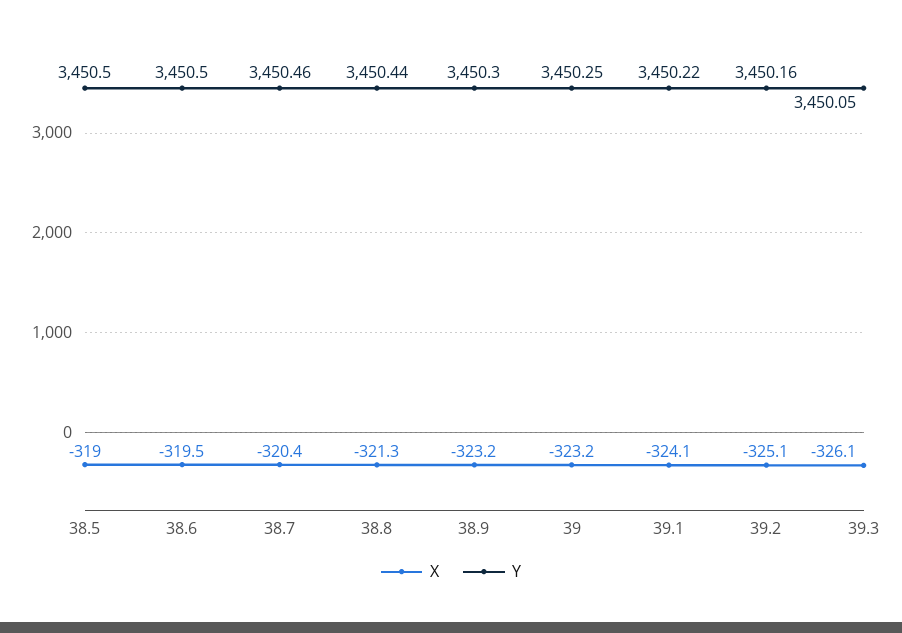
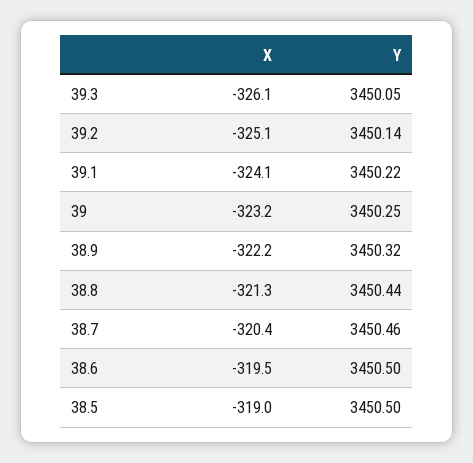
  {
    "X": {
      "38.5": -319,
      "38.6": -319.5,
      "38.7": -320.4,
      "38.8": -321.3,
-     "38.9": -323.2,
+     "38.9": -322.2,
      "39": -323.2,
      "39.1": -324.1,
      "39.2": -325.1,
      "39.3": -326.1
    },
    "Y": {
      "38.5": 3450.5,
      "38.6": 3450.5,
      "38.7": 3450.46,
      "38.8": 3450.44,
-     "38.9": 3450.3,
+     "38.9": 3450.32,
      "39": 3450.25,
      "39.1": 3450.22,
-     "39.2": 3450.16,
+     "39.2": 3450.14,
      "39.3": 3450.05
    }
  }

